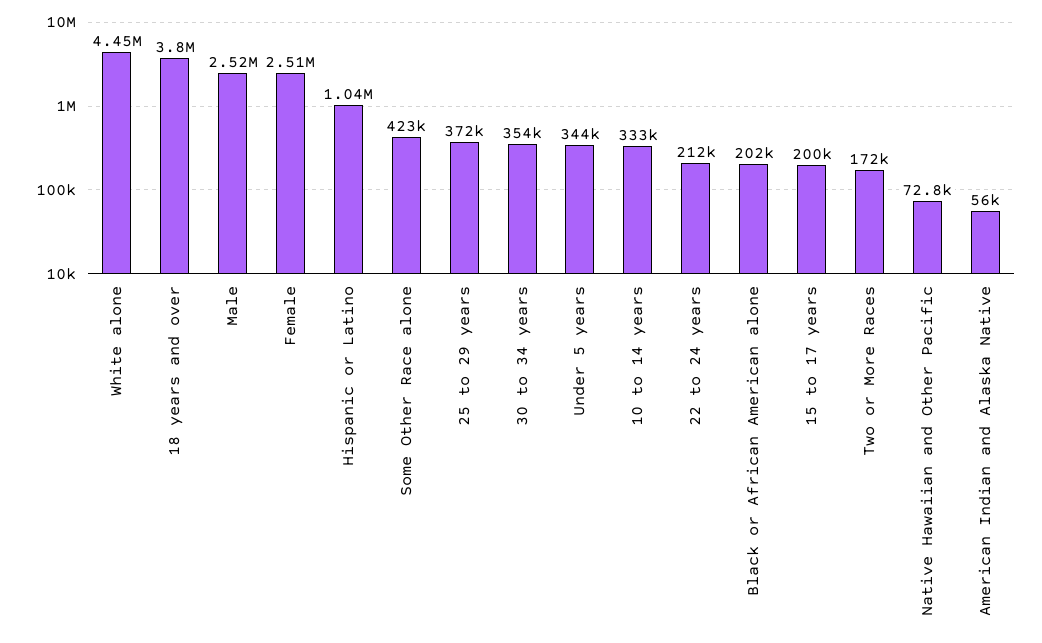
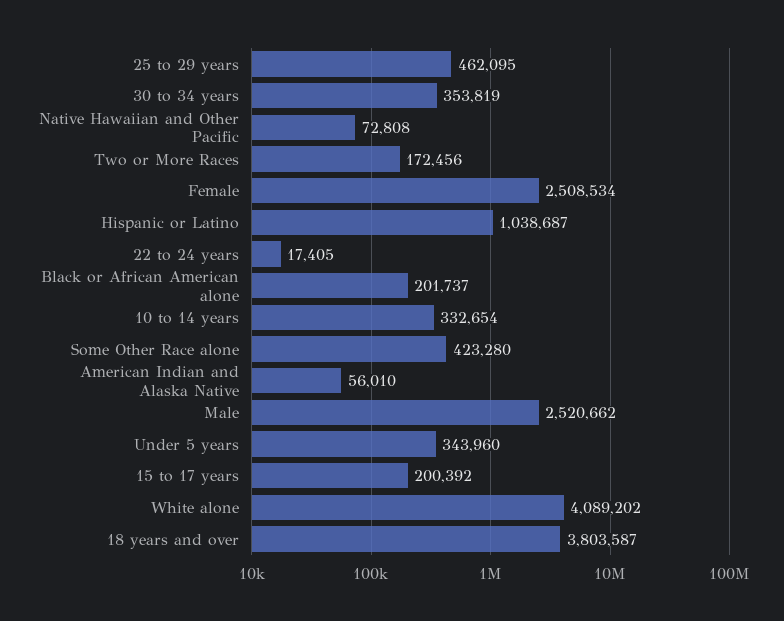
  {
-   "White alone": 4450000,
+   "White alone": 4089202,
    "18 years and over": 3803587,
    "Male": 2520662,
    "Female": 2508534,
    "Hispanic or Latino": 1038687,
    "Some Other Race alone": 423280,
-   "25 to 29 years": 372000,
+   "25 to 29 years": 462095,
    "30 to 34 years": 353819,
    "Under 5 years": 343960,
    "10 to 14 years": 332654,
-   "22 to 24 years": 212000,
+   "22 to 24 years": 17405,
    "Black or African American alone": 201737,
    "15 to 17 years": 200392,
    "Two or More Races": 172456,
    "Native Hawaiian and Other Pacific": 72808,
    "American Indian and Alaska Native": 56010
  }

